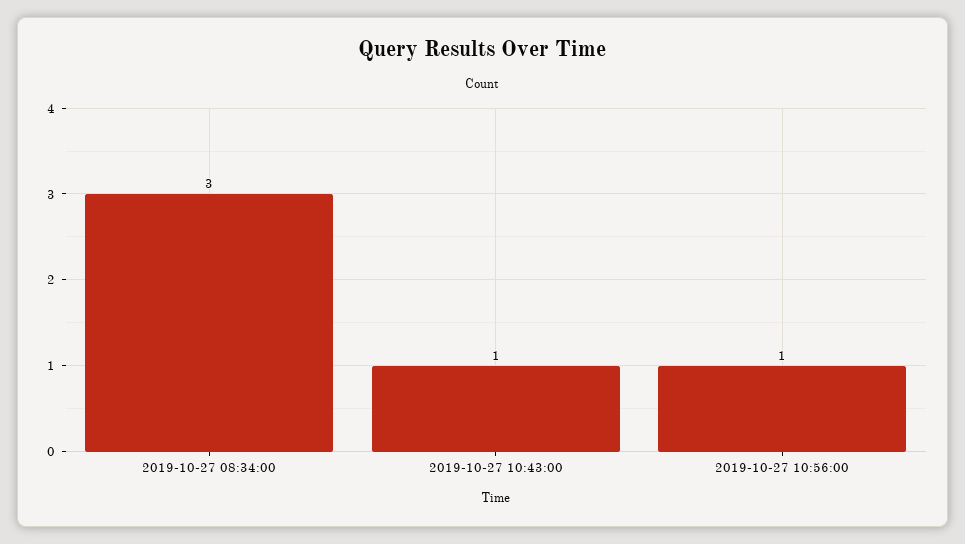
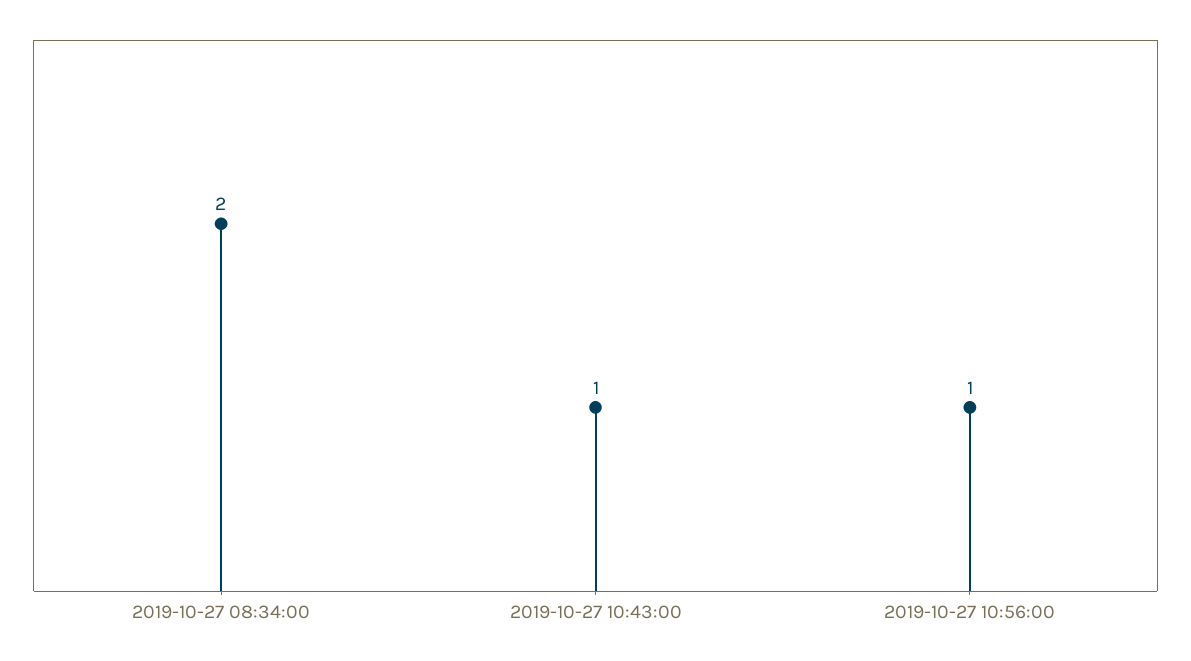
  {
-   "2019-10-27 08:34:00": 3,
+   "2019-10-27 08:34:00": 2,
    "2019-10-27 10:43:00": 1,
    "2019-10-27 10:56:00": 1
  }

